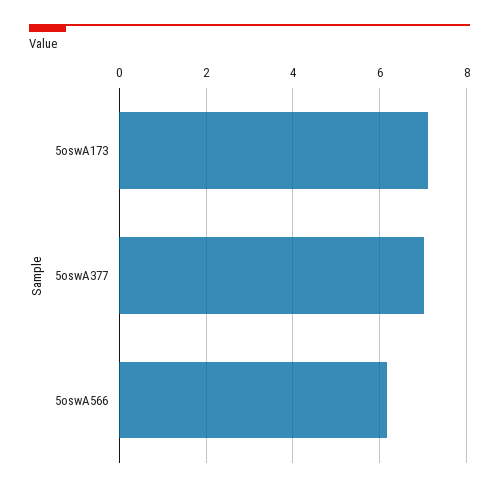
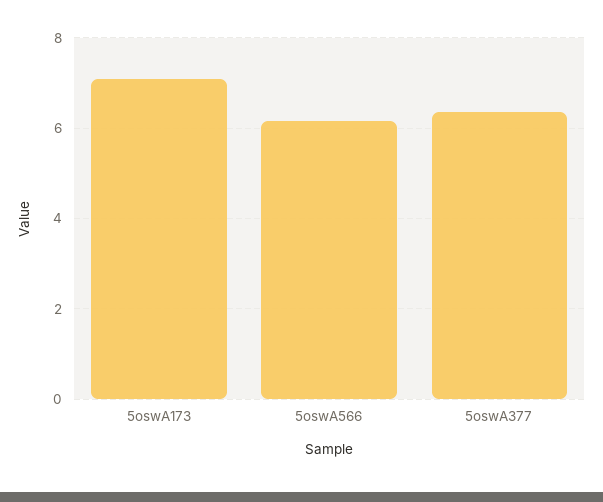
  {
    "5oswA173": 7,
-   "5oswA377": 7,
+   "5oswA377": 6.4,
    "5oswA566": 6.2
  }

